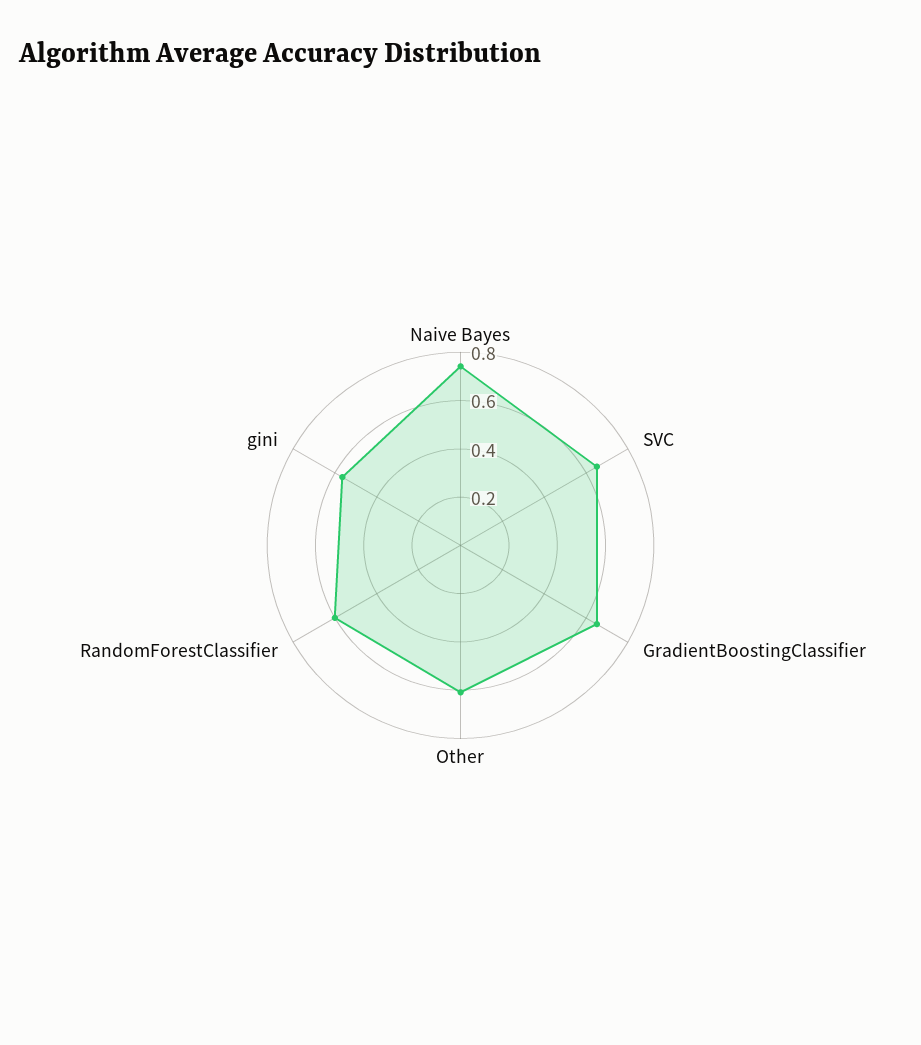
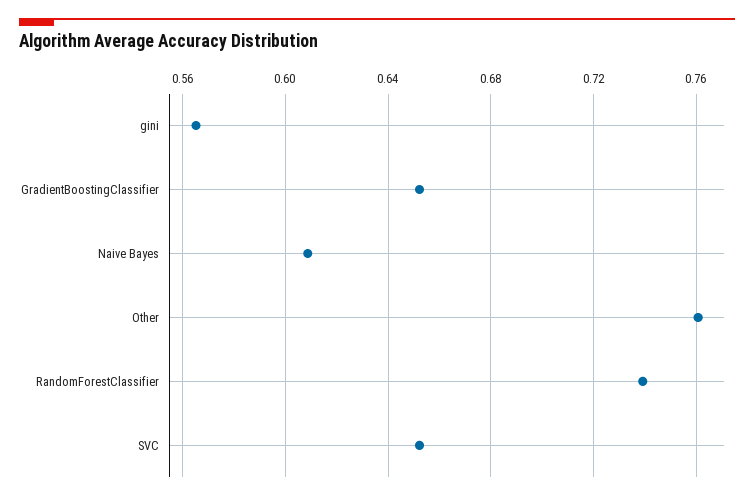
  {
-   "Naive Bayes": 0.75,
+   "Naive Bayes": 0.61,
    "SVC": 0.65,
    "GradientBoostingClassifier": 0.65,
-   "Other": 0.6,
+   "Other": 0.76,
-   "RandomForestClassifier": 0.6,
+   "RandomForestClassifier": 0.74,
    "gini": 0.565
  }

